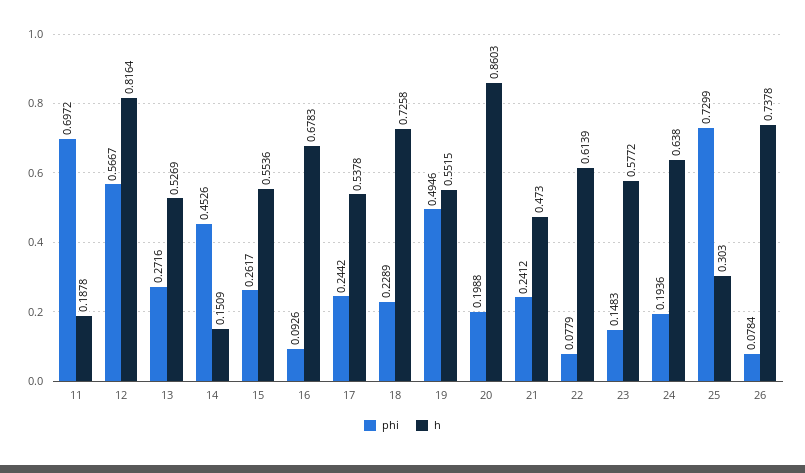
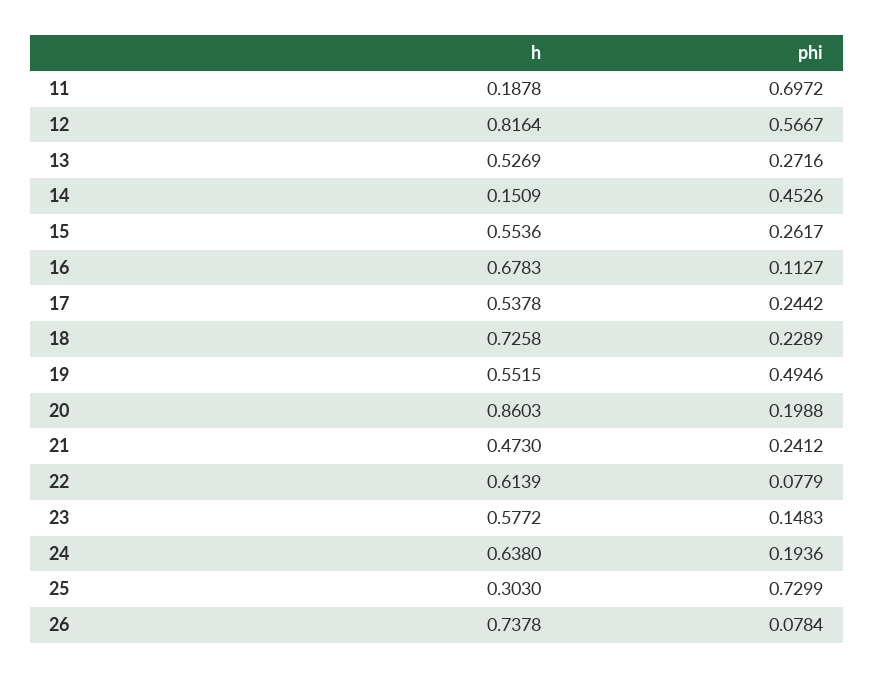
  {
    "phi": {
      "11": 0.6972,
      "12": 0.5667,
      "13": 0.2716,
      "14": 0.4526,
      "15": 0.2617,
-     "16": 0.0926,
+     "16": 0.1127,
      "17": 0.2442,
      "18": 0.2289,
      "19": 0.4946,
      "20": 0.1988,
      "21": 0.2412,
      "22": 0.0779,
      "23": 0.1483,
      "24": 0.1936,
      "25": 0.7299,
      "26": 0.0784
    },
    "h": {
      "11": 0.1878,
      "12": 0.8164,
      "13": 0.5269,
      "14": 0.1509,
      "15": 0.5536,
      "16": 0.6783,
      "17": 0.5378,
      "18": 0.7258,
      "19": 0.5515,
      "20": 0.8603,
      "21": 0.473,
      "22": 0.6139,
      "23": 0.5772,
      "24": 0.638,
      "25": 0.303,
      "26": 0.7378
    }
  }

